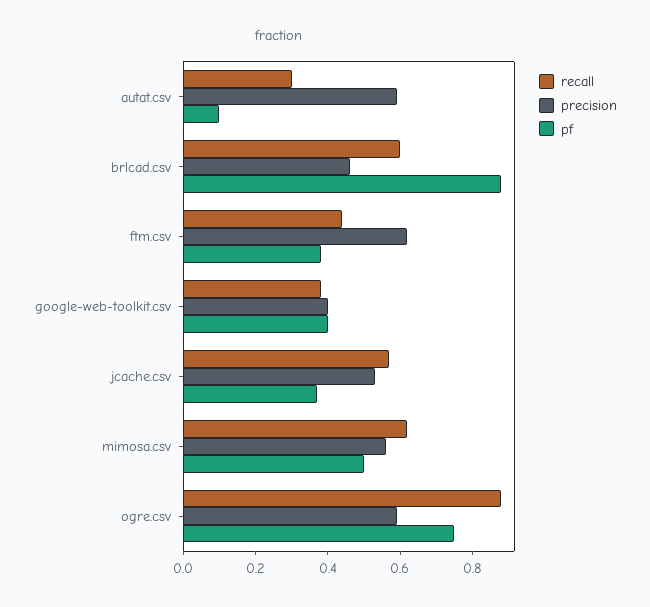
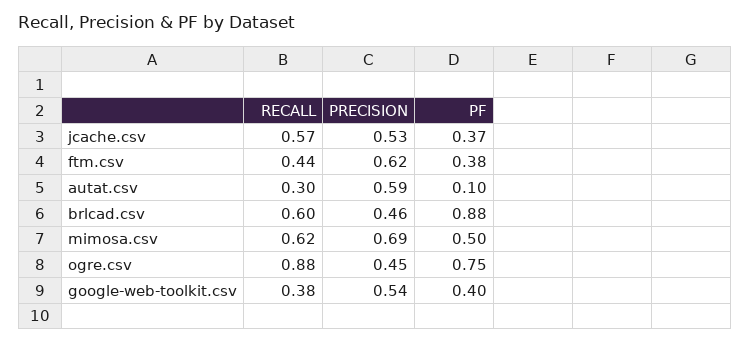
  {
    "recall": {
      "autat.csv": 0.3,
      "brlcad.csv": 0.6,
      "ftm.csv": 0.44,
      "google-web-toolkit.csv": 0.38,
      "jcache.csv": 0.57,
      "mimosa.csv": 0.62,
      "ogre.csv": 0.88
    },
    "precision": {
      "autat.csv": 0.59,
      "brlcad.csv": 0.46,
      "ftm.csv": 0.62,
-     "google-web-toolkit.csv": 0.4,
+     "google-web-toolkit.csv": 0.54,
      "jcache.csv": 0.53,
-     "mimosa.csv": 0.55,
+     "mimosa.csv": 0.69,
-     "ogre.csv": 0.6
+     "ogre.csv": 0.45
    },
    "pf": {
      "autat.csv": 0.1,
      "brlcad.csv": 0.88,
      "ftm.csv": 0.38,
      "google-web-toolkit.csv": 0.4,
      "jcache.csv": 0.37,
      "mimosa.csv": 0.5,
      "ogre.csv": 0.75
    }
  }

